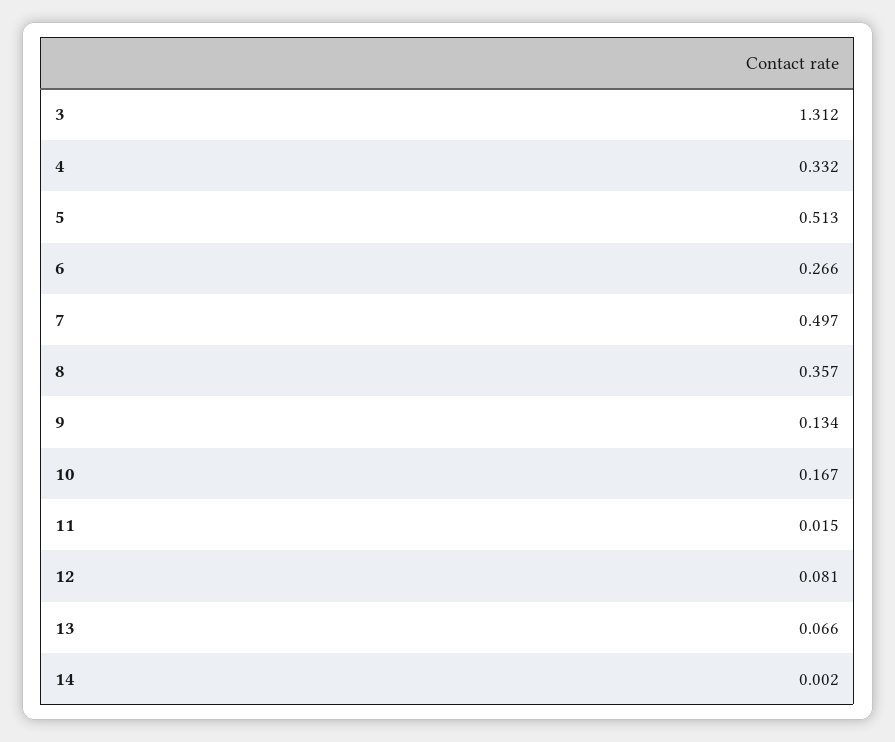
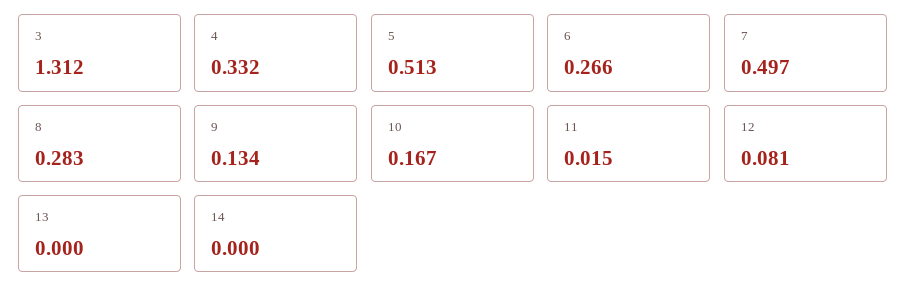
  {
    "3": 1.312,
    "4": 0.332,
    "5": 0.513,
    "6": 0.266,
    "7": 0.497,
-   "8": 0.357,
+   "8": 0.283,
    "9": 0.134,
    "10": 0.167,
    "11": 0.015,
    "12": 0.081,
-   "13": 0.066,
+   "13": 0,
-   "14": 0.002
+   "14": 0
  }

